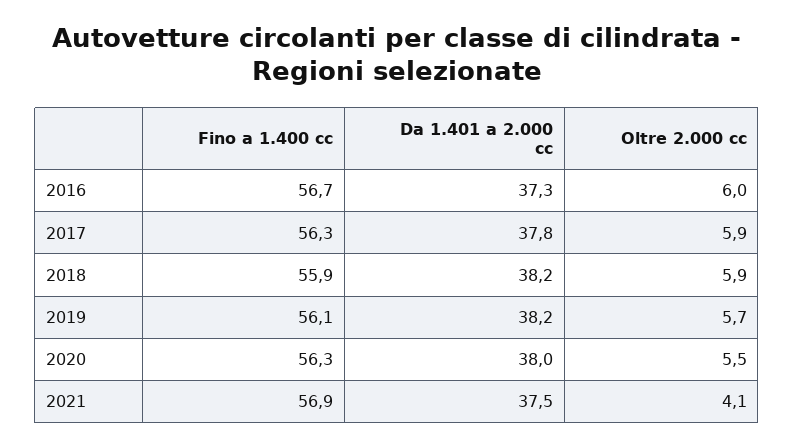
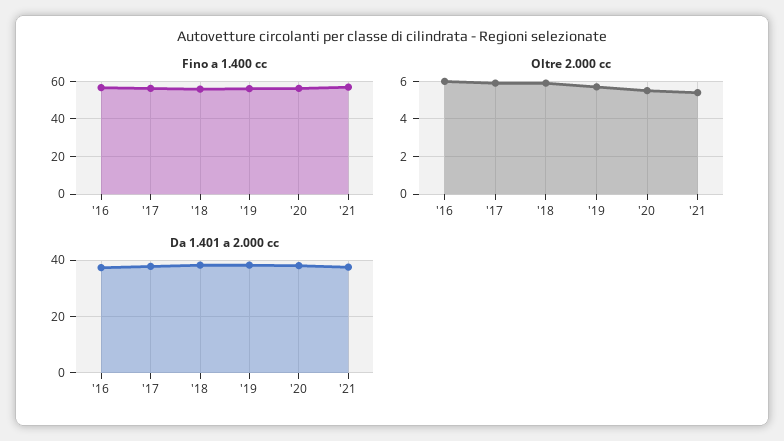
  {
    "Fino a 1.400 cc": {
      "2016": 56.7,
      "2017": 56.3,
      "2018": 55.9,
      "2019": 56.1,
      "2020": 56.3,
      "2021": 56.9
    },
    "Da 1.401 a 2.000 cc": {
      "2016": 37.3,
      "2017": 37.8,
      "2018": 38.2,
      "2019": 38.2,
      "2020": 38,
      "2021": 37.5
    },
    "Oltre 2.000 cc": {
      "2016": 6,
      "2017": 5.9,
      "2018": 5.9,
      "2019": 5.7,
      "2020": 5.5,
-     "2021": 4.1
+     "2021": 5.5
    }
  }

